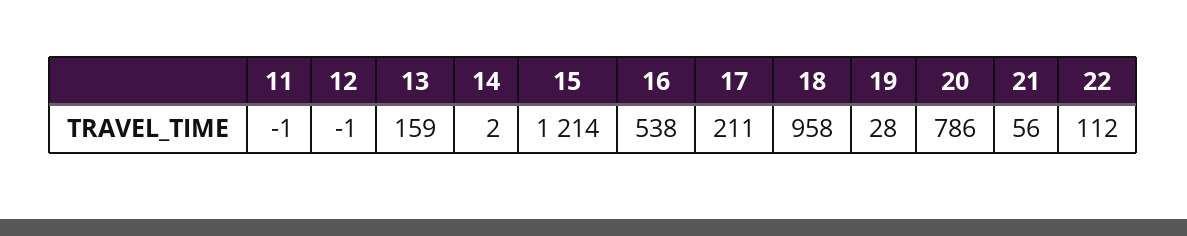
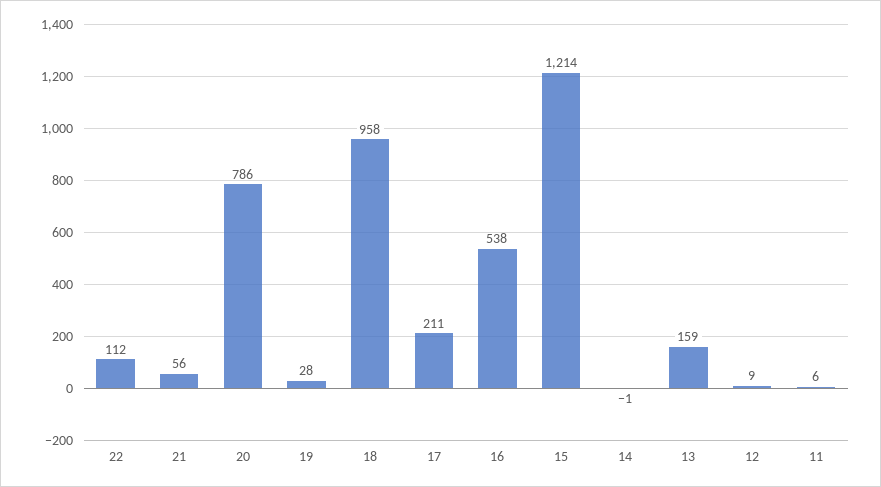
  {
-   "11": -1,
+   "11": 6,
-   "12": -1,
+   "12": 9,
    "13": 159,
-   "14": 2,
+   "14": -1,
    "15": 1214,
    "16": 538,
    "17": 211,
    "18": 958,
    "19": 28,
    "20": 786,
    "21": 56,
    "22": 112
  }

